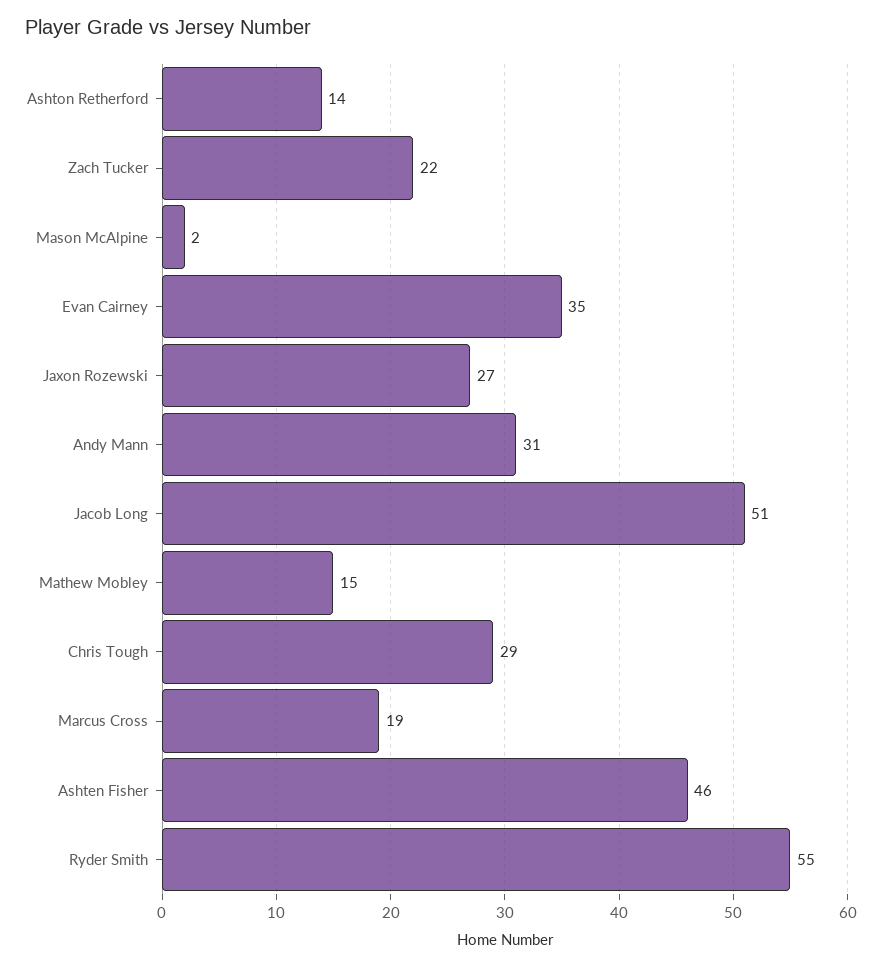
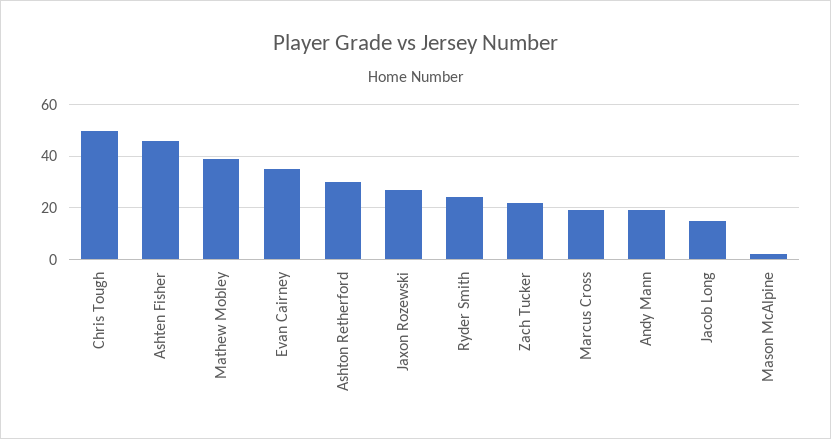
  {
-   "Ashton Retherford": 14,
+   "Ashton Retherford": 30,
    "Zach Tucker": 22,
    "Mason McAlpine": 2,
    "Evan Cairney": 35,
    "Jaxon Rozewski": 27,
-   "Andy Mann": 31,
+   "Andy Mann": 20,
-   "Jacob Long": 51,
+   "Jacob Long": 15,
-   "Mathew Mobley": 15,
+   "Mathew Mobley": 40,
-   "Chris Tough": 29,
+   "Chris Tough": 50,
    "Marcus Cross": 19,
    "Ashten Fisher": 46,
-   "Ryder Smith": 55
+   "Ryder Smith": 25
  }

